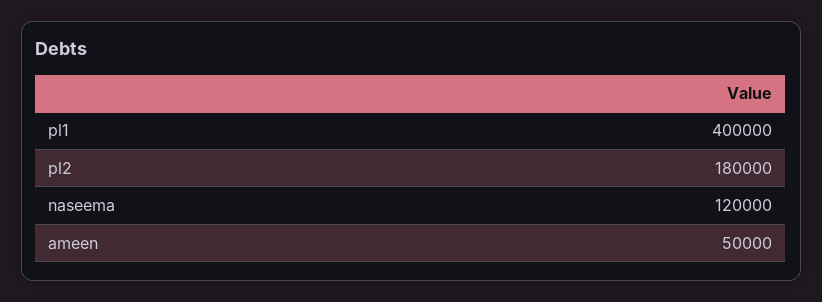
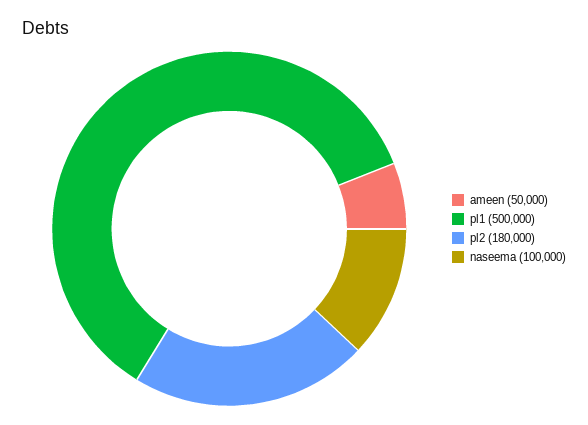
  {
-   "pl1": 400000,
+   "pl1": 500000,
    "pl2": 180000,
-   "naseema": 120000,
+   "naseema": 100000,
    "ameen": 50000
  }

